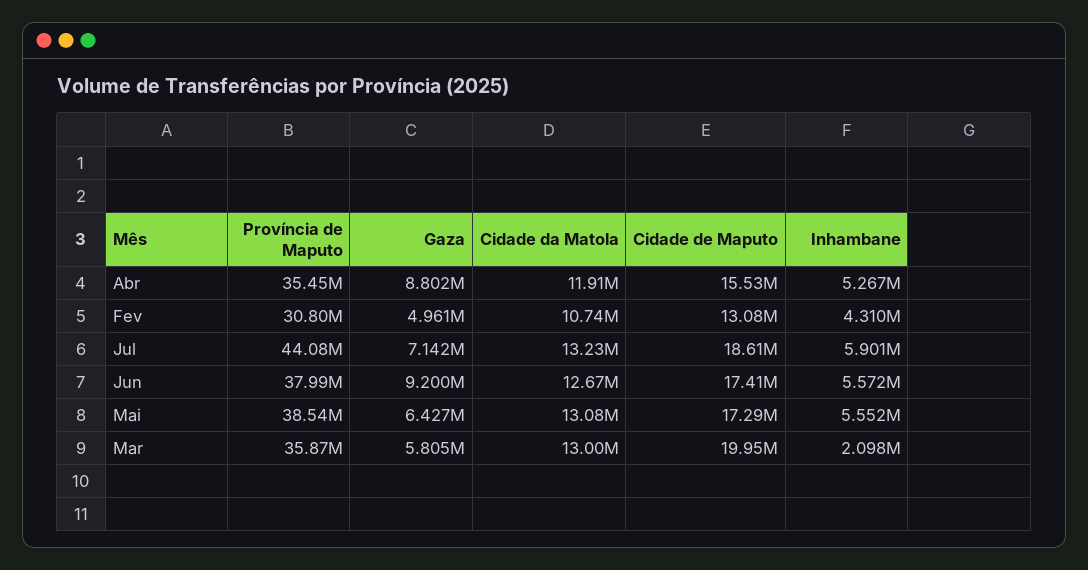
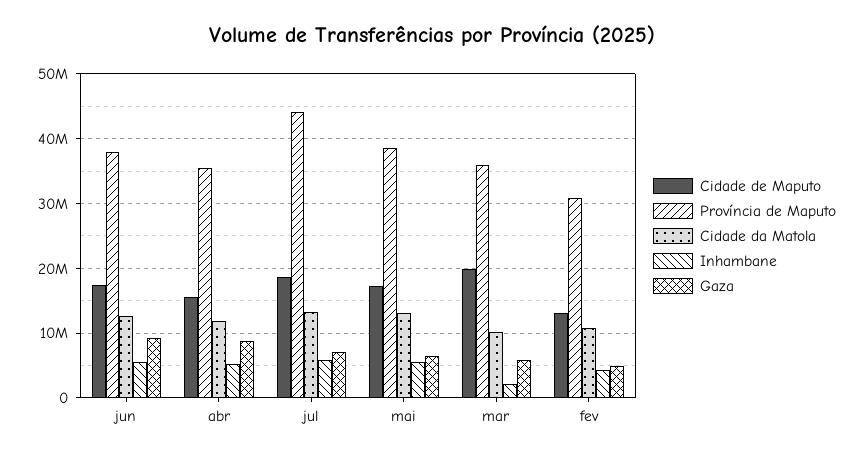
  {
    "Província de Maputo": {
      "Abr": 35450000,
      "Fev": 30800000,
      "Jul": 44080000,
      "Jun": 37990000,
      "Mai": 38540000,
      "Mar": 35870000
    },
    "Gaza": {
      "Abr": 8802000,
      "Fev": 4961000,
      "Jul": 7142000,
      "Jun": 9200000,
      "Mai": 6427000,
      "Mar": 5805000
    },
    "Cidade da Matola": {
      "Abr": 11910000,
      "Fev": 10740000,
      "Jul": 13230000,
      "Jun": 12670000,
      "Mai": 13080000,
-     "Mar": 13000000
+     "Mar": 10000000
    },
    "Cidade de Maputo": {
      "Abr": 15530000,
      "Fev": 13080000,
      "Jul": 18610000,
      "Jun": 17410000,
      "Mai": 17290000,
      "Mar": 19950000
    },
    "Inhambane": {
      "Abr": 5267000,
      "Fev": 4310000,
      "Jul": 5901000,
      "Jun": 5572000,
      "Mai": 5552000,
      "Mar": 2098000
    }
  }

